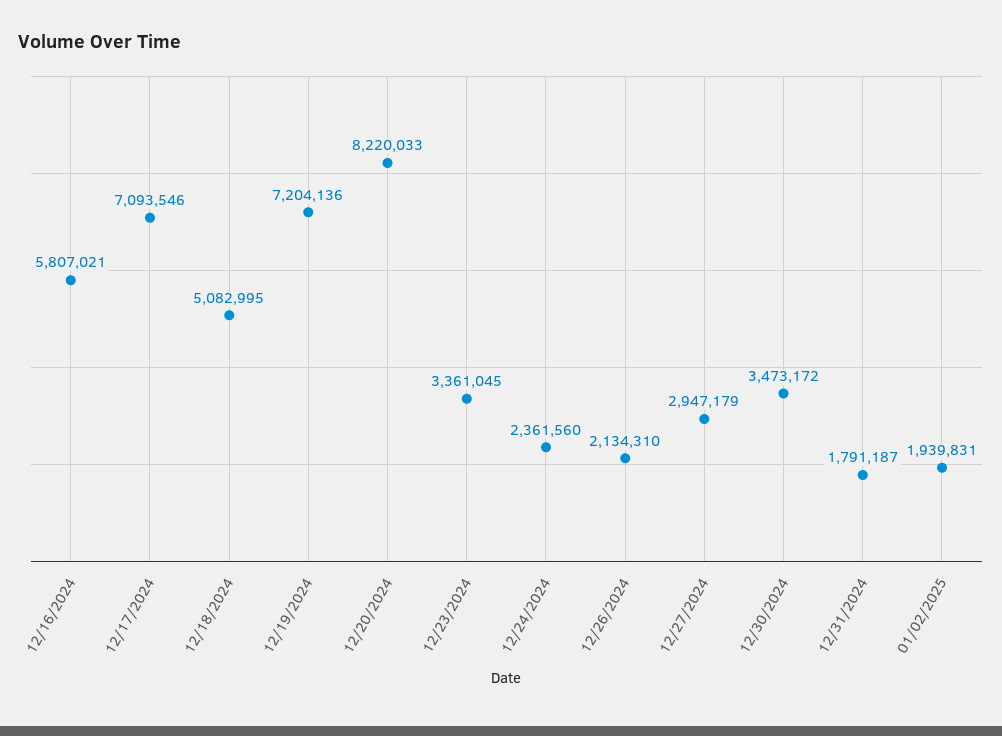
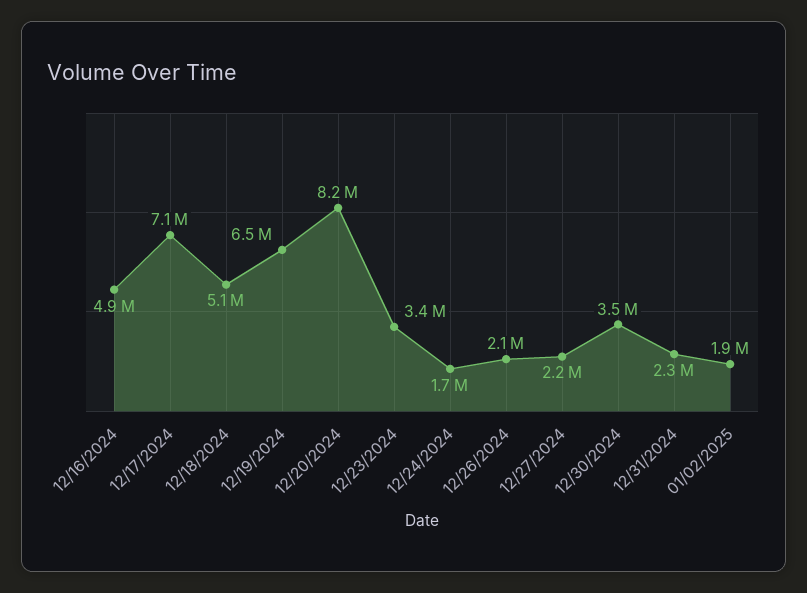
  {
-   "12/16/2024": 5807021,
+   "12/16/2024": 4900000,
    "12/17/2024": 7093546,
    "12/18/2024": 5082995,
-   "12/19/2024": 7204136,
+   "12/19/2024": 6500000,
    "12/20/2024": 8220033,
    "12/23/2024": 3361045,
-   "12/24/2024": 2361560,
+   "12/24/2024": 1700000,
    "12/26/2024": 2134310,
-   "12/27/2024": 2947179,
+   "12/27/2024": 2200000,
    "12/30/2024": 3473172,
-   "12/31/2024": 1791187,
+   "12/31/2024": 2300000,
    "01/02/2025": 1939831
  }

